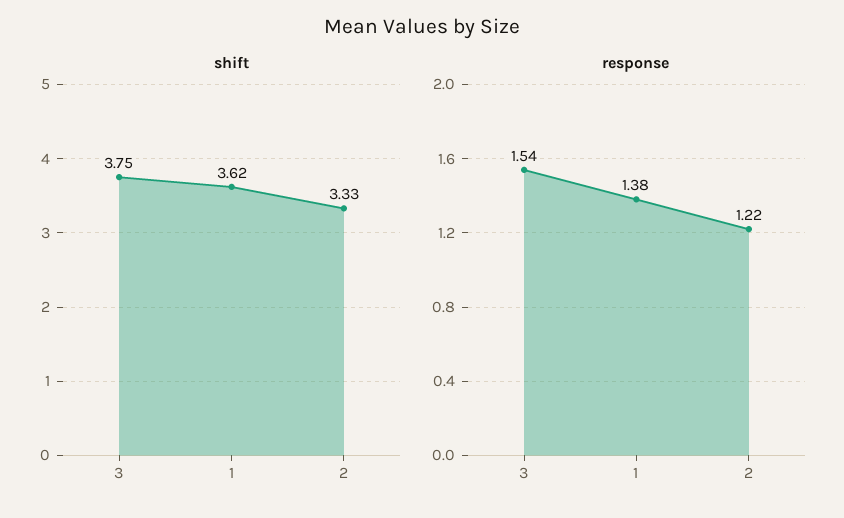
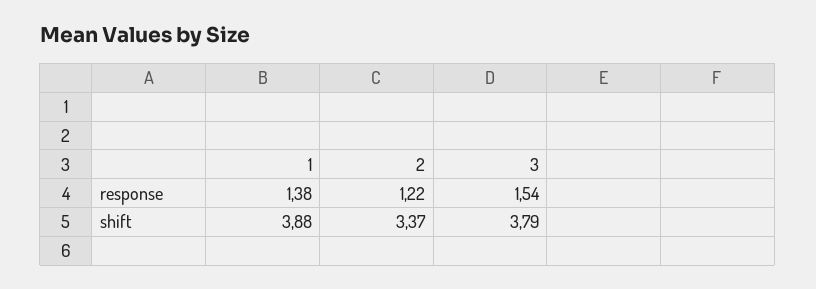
  {
    "shift": {
-     "3": 3.75,
+     "3": 3.79,
-     "1": 3.62,
+     "1": 3.88,
-     "2": 3.33
+     "2": 3.37
    },
    "response": {
      "3": 1.54,
      "1": 1.38,
      "2": 1.22
    }
  }

